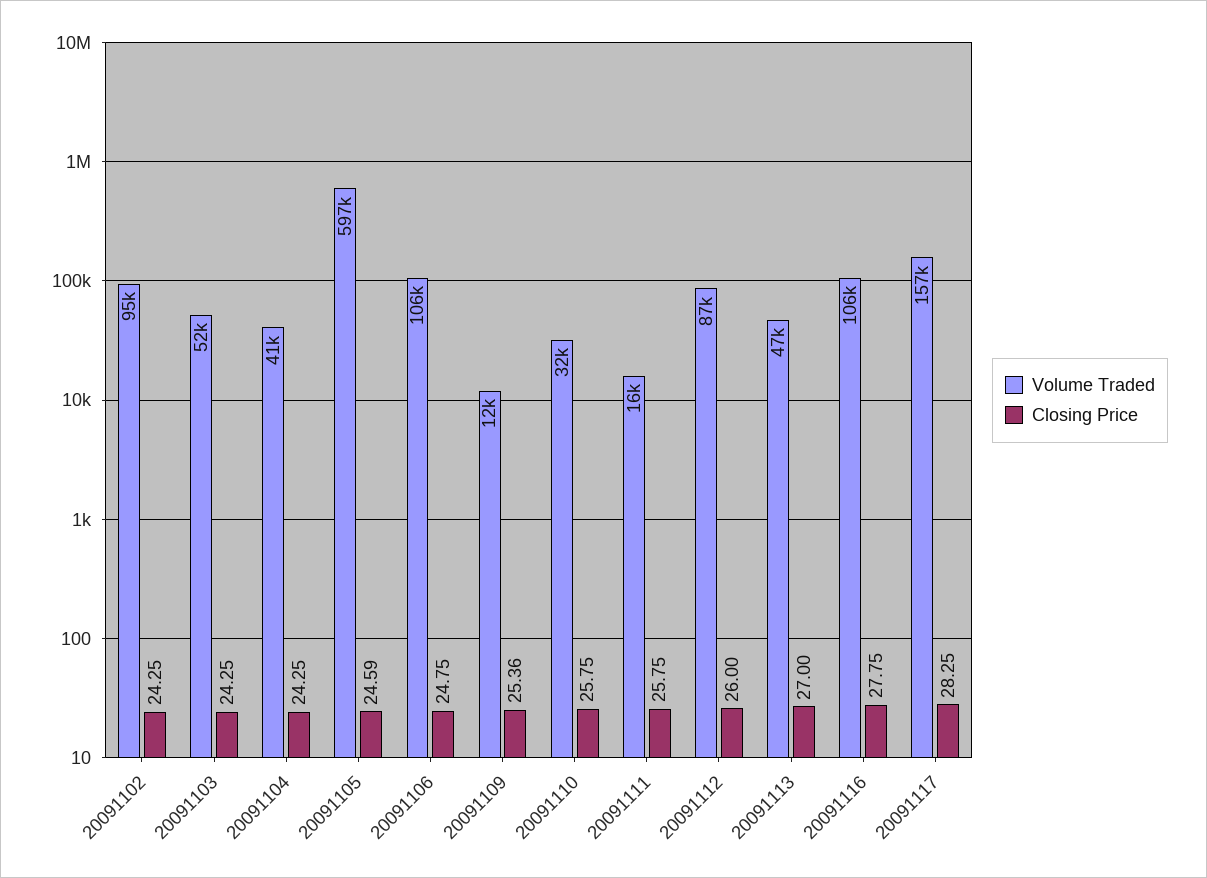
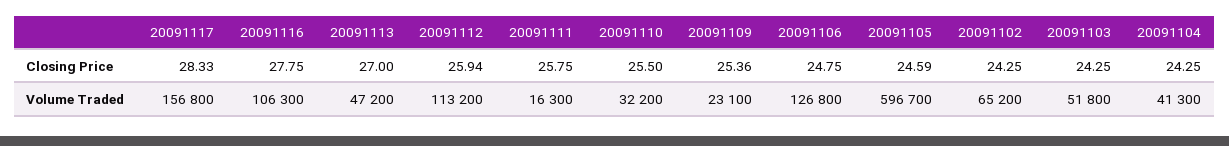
  {
    "Volume Traded": {
-     "20091102": 95000,
+     "20091102": 65200,
      "20091103": 51800,
      "20091104": 41300,
      "20091105": 596700,
-     "20091106": 106000,
+     "20091106": 126800,
-     "20091109": 12000,
+     "20091109": 23100,
      "20091110": 32200,
      "20091111": 16300,
-     "20091112": 87000,
+     "20091112": 113200,
      "20091113": 47200,
      "20091116": 106300,
      "20091117": 156800
    },
    "Closing Price": {
      "20091102": 24.25,
      "20091103": 24.25,
      "20091104": 24.25,
      "20091105": 24.59,
      "20091106": 24.75,
      "20091109": 25.36,
-     "20091110": 25.75,
+     "20091110": 25.5,
      "20091111": 25.75,
-     "20091112": 26,
+     "20091112": 25.94,
      "20091113": 27,
      "20091116": 27.75,
-     "20091117": 28.25
+     "20091117": 28.33
    }
  }

